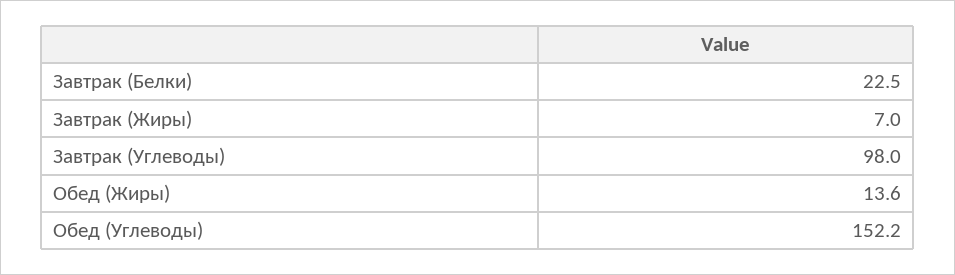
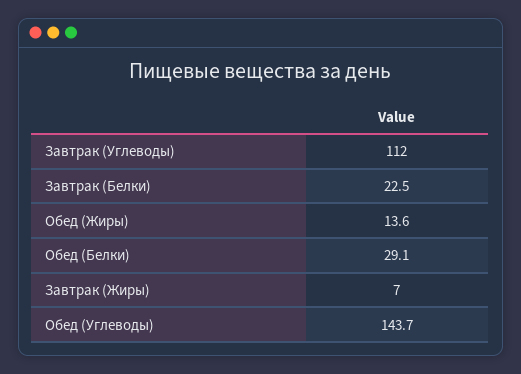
  {
    "Завтрак (Белки)": 22.5,
    "Завтрак (Жиры)": 7,
-   "Завтрак (Углеводы)": 98,
+   "Завтрак (Углеводы)": 112,
    "Обед (Жиры)": 13.6,
-   "Обед (Углеводы)": 152.2
+   "Обед (Углеводы)": 143.7,
+   "Обед (Белки)": 29.1
  }

